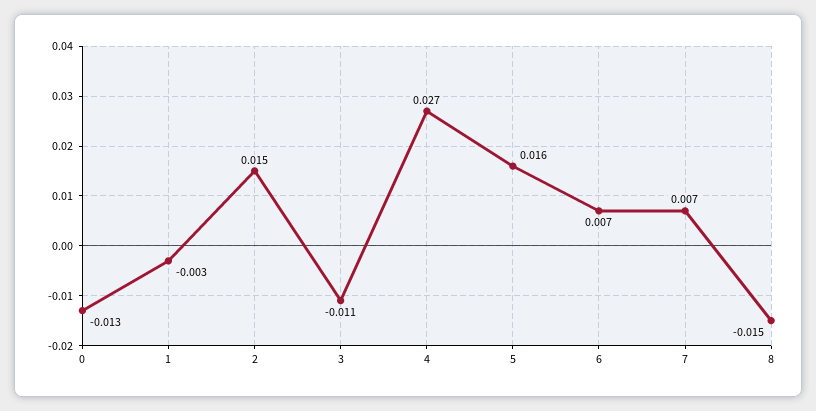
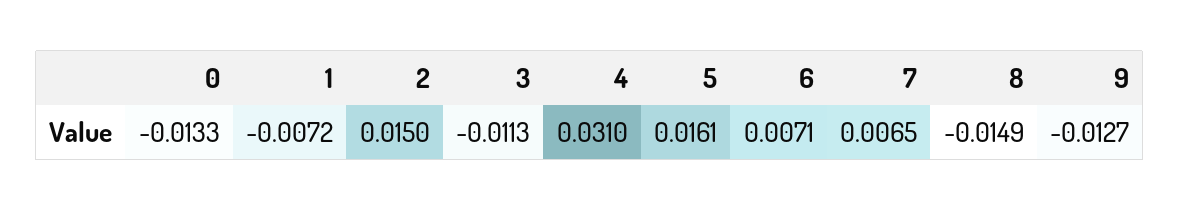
  {
    "0": -0.0133,
-   "1": -0.003,
+   "1": -0.0072,
    "2": 0.015,
    "3": -0.0113,
-   "4": 0.027,
+   "4": 0.031,
    "5": 0.0161,
    "6": 0.0071,
    "7": 0.0065,
-   "8": -0.0149
+   "8": -0.0149,
+   "9": -0.0127
  }

